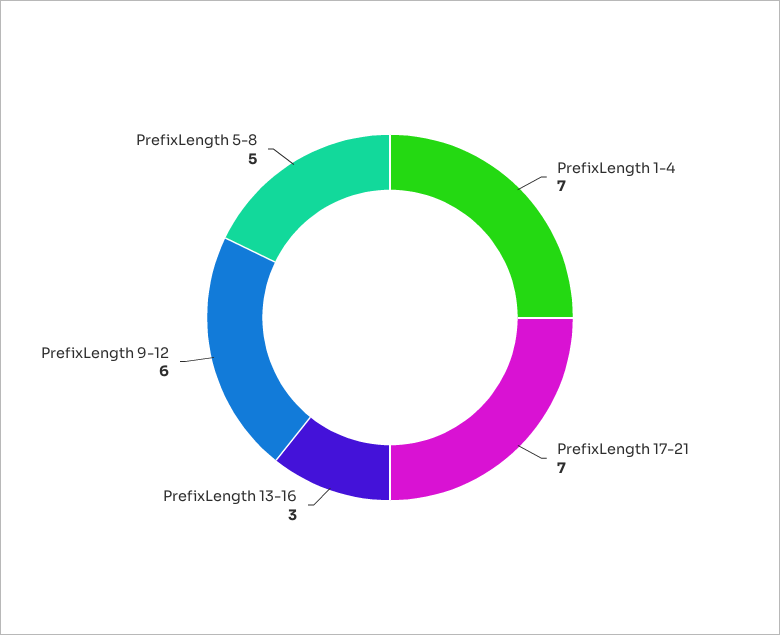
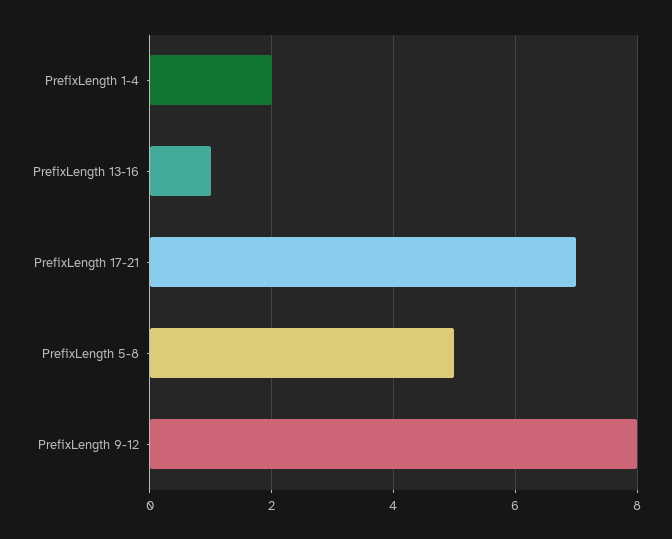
  {
-   "PrefixLength 1-4": 7,
+   "PrefixLength 1-4": 2,
    "PrefixLength 17-21": 7,
-   "PrefixLength 13-16": 3,
+   "PrefixLength 13-16": 1,
-   "PrefixLength 9-12": 6,
+   "PrefixLength 9-12": 8,
    "PrefixLength 5-8": 5
  }

